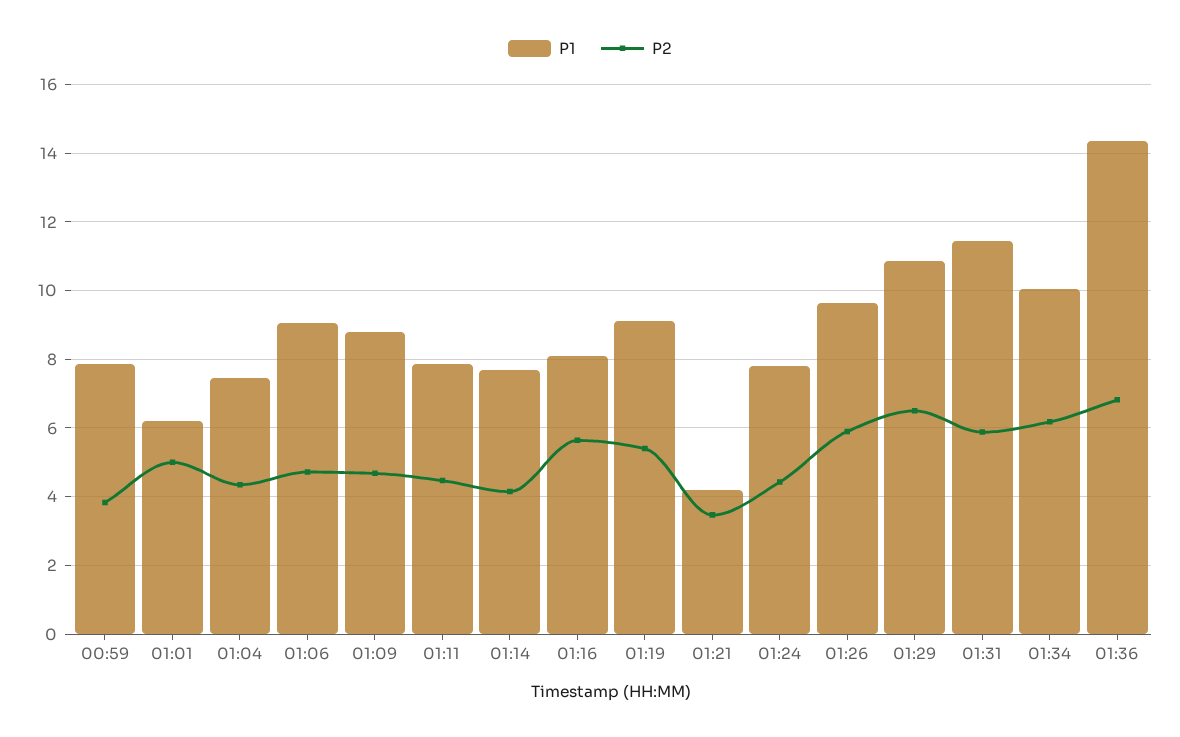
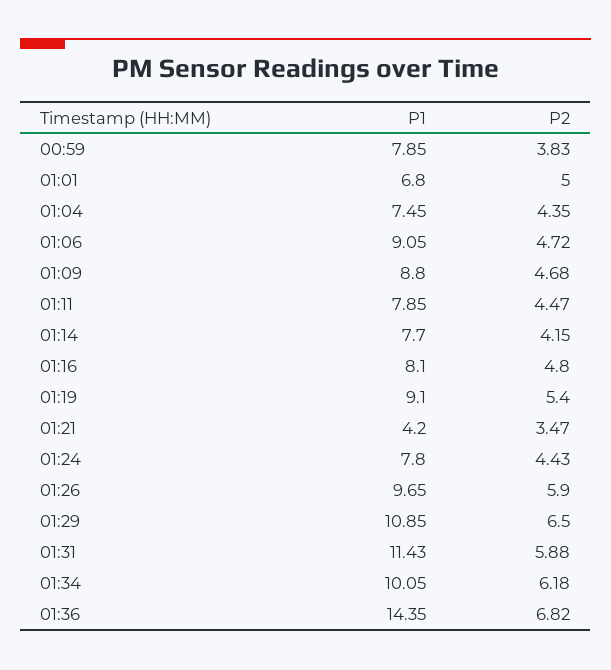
  {
    "P1": {
      "00:59": 7.85,
-     "01:01": 6.2,
+     "01:01": 6.8,
      "01:04": 7.45,
      "01:06": 9.05,
      "01:09": 8.8,
      "01:11": 7.85,
      "01:14": 7.7,
      "01:16": 8.1,
      "01:19": 9.1,
      "01:21": 4.2,
      "01:24": 7.8,
      "01:26": 9.65,
      "01:29": 10.85,
      "01:31": 11.43,
      "01:34": 10.05,
      "01:36": 14.35
    },
    "P2": {
      "00:59": 3.83,
      "01:01": 5,
      "01:04": 4.35,
      "01:06": 4.72,
      "01:09": 4.68,
      "01:11": 4.47,
      "01:14": 4.15,
-     "01:16": 5.6,
+     "01:16": 4.8,
      "01:19": 5.4,
      "01:21": 3.47,
      "01:24": 4.43,
      "01:26": 5.9,
      "01:29": 6.5,
      "01:31": 5.88,
      "01:34": 6.18,
      "01:36": 6.82
    }
  }

